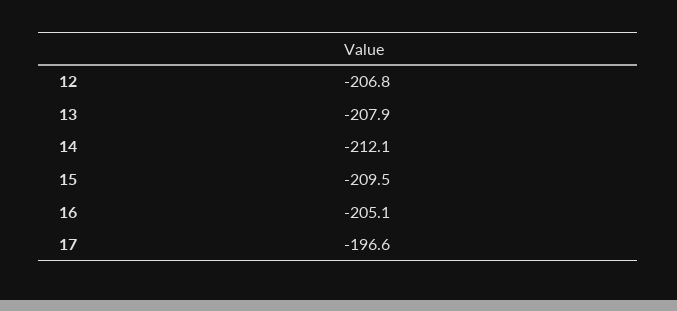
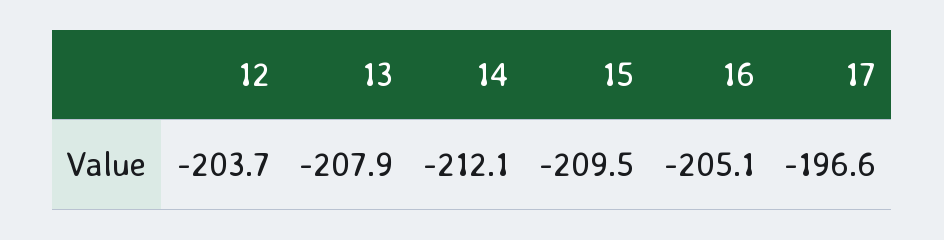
  {
-   "12": -206.8,
+   "12": -203.7,
    "13": -207.9,
    "14": -212.1,
    "15": -209.5,
    "16": -205.1,
    "17": -196.6
  }

